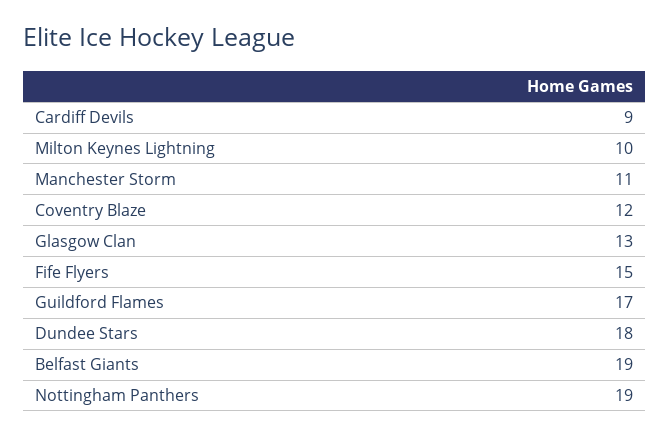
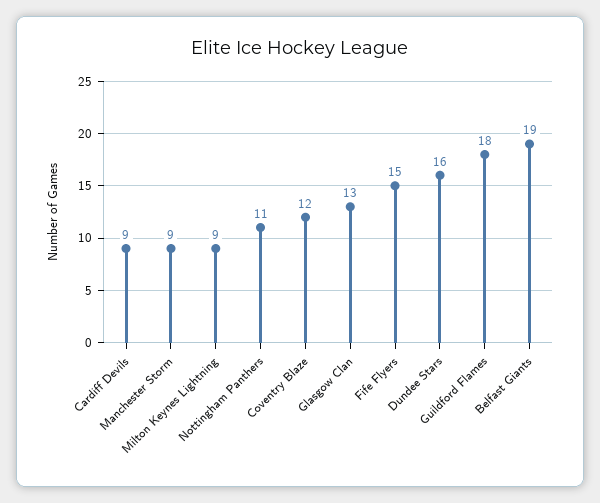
  {
    "Cardiff Devils": 9,
-   "Milton Keynes Lightning": 10,
+   "Milton Keynes Lightning": 9,
-   "Manchester Storm": 11,
+   "Manchester Storm": 9,
    "Coventry Blaze": 12,
    "Glasgow Clan": 13,
    "Fife Flyers": 15,
-   "Guildford Flames": 17,
+   "Guildford Flames": 18,
-   "Dundee Stars": 18,
+   "Dundee Stars": 16,
    "Belfast Giants": 19,
-   "Nottingham Panthers": 19
+   "Nottingham Panthers": 11
  }

